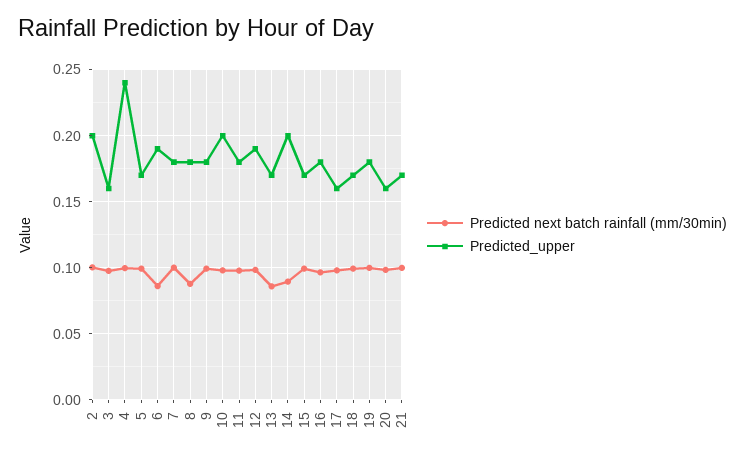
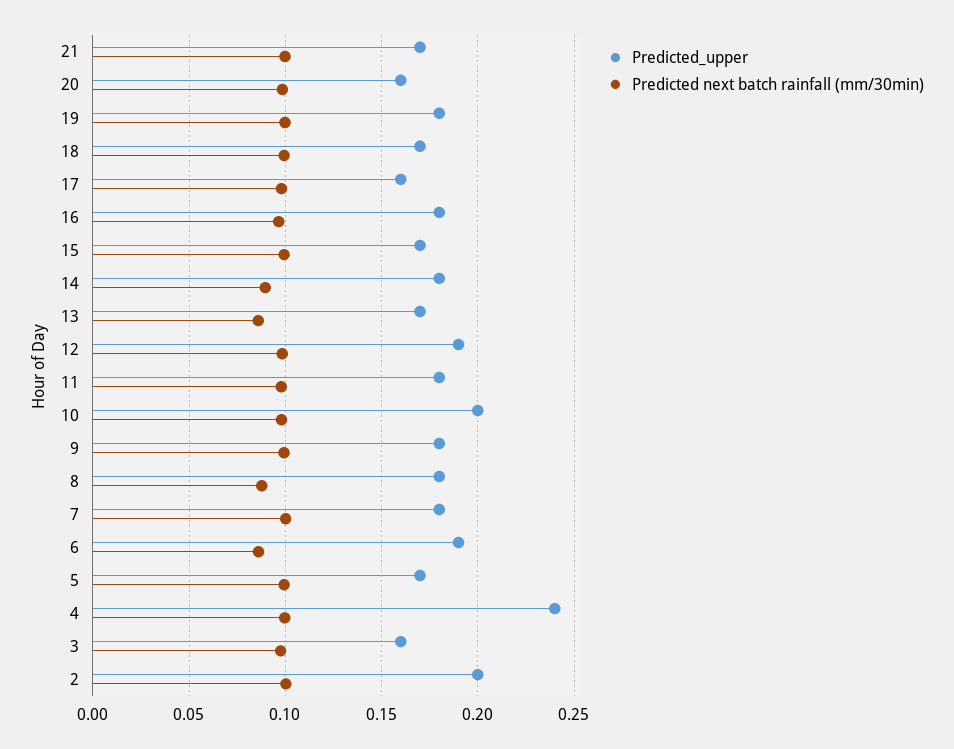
  {
    "Predicted next batch rainfall (mm/30min)": {
      "2": 0.1,
      "3": 0.1,
      "4": 0.1,
      "5": 0.1,
      "6": 0.085,
      "7": 0.1,
      "8": 0.09,
      "9": 0.1,
      "10": 0.1,
      "11": 0.1,
      "12": 0.1,
      "13": 0.085,
      "14": 0.09,
      "15": 0.1,
      "16": 0.095,
      "17": 0.1,
      "18": 0.1,
      "19": 0.1,
      "20": 0.1,
      "21": 0.1
    },
    "Predicted_upper": {
      "2": 0.2,
      "3": 0.16,
      "4": 0.24,
      "5": 0.17,
      "6": 0.19,
      "7": 0.18,
      "8": 0.18,
      "9": 0.18,
      "10": 0.2,
      "11": 0.18,
      "12": 0.19,
      "13": 0.17,
-     "14": 0.2,
+     "14": 0.18,
      "15": 0.17,
      "16": 0.18,
      "17": 0.16,
      "18": 0.17,
      "19": 0.18,
      "20": 0.16,
      "21": 0.17
    }
  }

